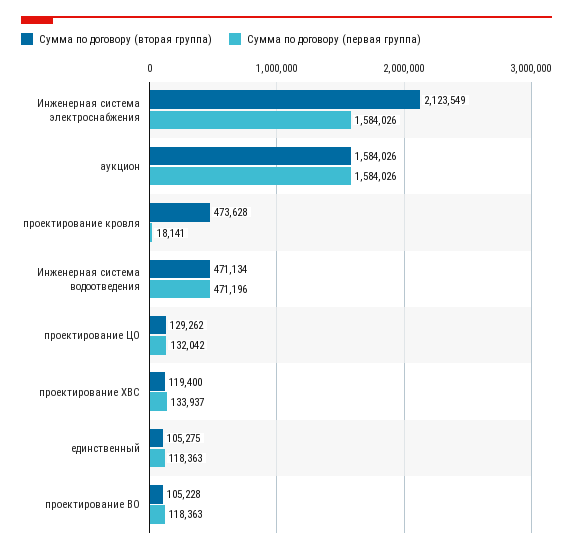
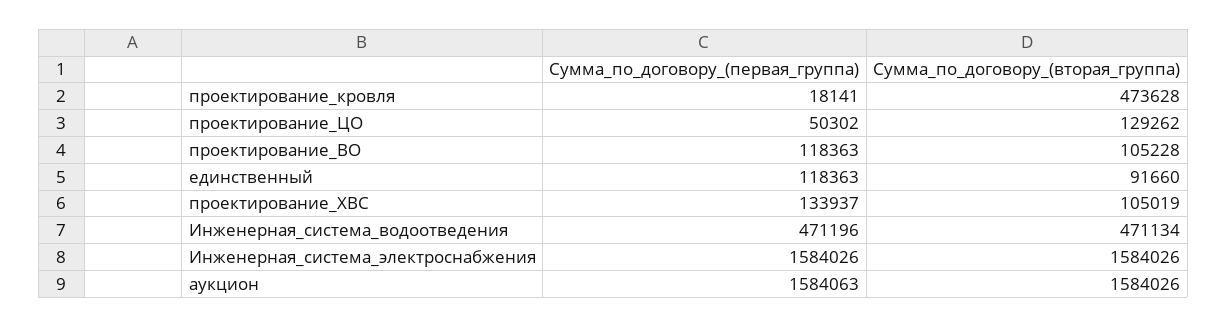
  {
    "Сумма по договору (вторая группа)": {
-     "Инженерная система электроснабжения": 2123549,
+     "Инженерная система электроснабжения": 1584026,
      "аукцион": 1584026,
      "проектирование кровля": 473628,
      "Инженерная система водоотведения": 471134,
      "проектирование ЦО": 129262,
-     "проектирование ХВС": 119400,
+     "проектирование ХВС": 105019,
-     "единственный": 105275,
+     "единственный": 91660,
      "проектирование ВО": 105228
    },
    "Сумма по договору (первая группа)": {
      "Инженерная система электроснабжения": 1584026,
-     "аукцион": 1584026,
+     "аукцион": 1584063,
      "проектирование кровля": 18141,
      "Инженерная система водоотведения": 471196,
-     "проектирование ЦО": 132042,
+     "проектирование ЦО": 50302,
      "проектирование ХВС": 133937,
      "единственный": 118363,
      "проектирование ВО": 118363
    }
  }

